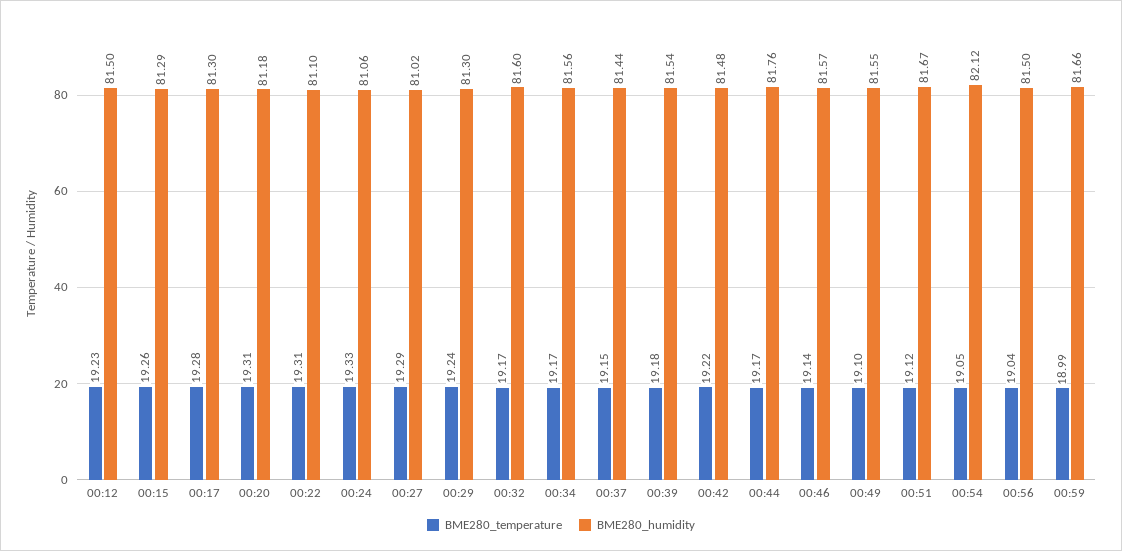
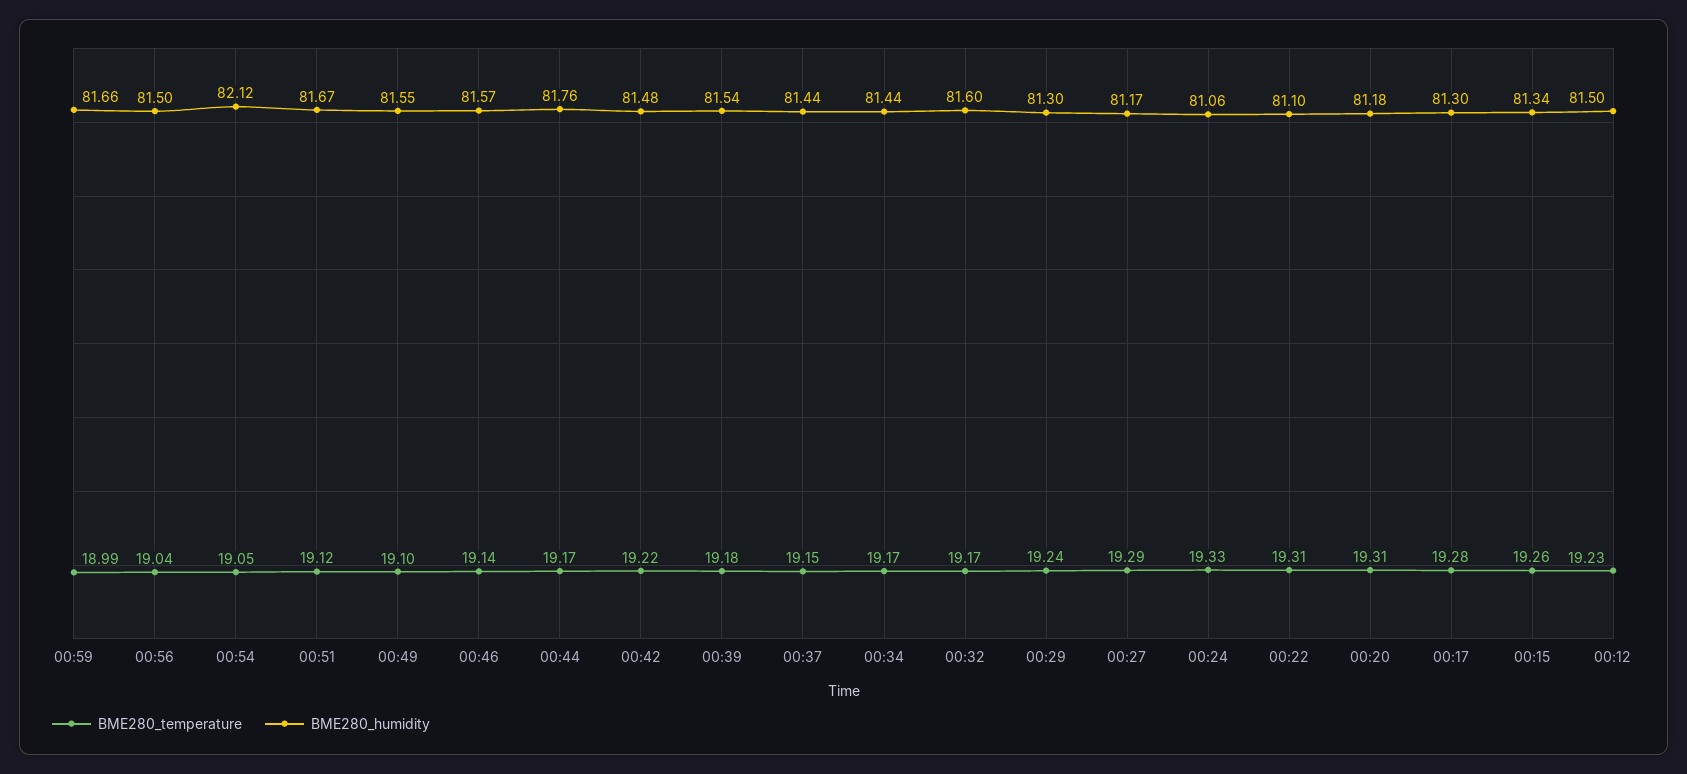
  {
    "BME280_temperature": {
      "00:12": 19.23,
      "00:15": 19.26,
      "00:17": 19.28,
      "00:20": 19.31,
      "00:22": 19.31,
      "00:24": 19.33,
      "00:27": 19.29,
      "00:29": 19.24,
      "00:32": 19.17,
      "00:34": 19.17,
      "00:37": 19.15,
      "00:39": 19.18,
      "00:42": 19.22,
      "00:44": 19.17,
      "00:46": 19.14,
      "00:49": 19.1,
      "00:51": 19.12,
      "00:54": 19.05,
      "00:56": 19.04,
      "00:59": 18.99
    },
    "BME280_humidity": {
      "00:12": 81.5,
-     "00:15": 81.29,
+     "00:15": 81.34,
      "00:17": 81.3,
      "00:20": 81.18,
      "00:22": 81.1,
      "00:24": 81.06,
-     "00:27": 81.02,
+     "00:27": 81.17,
      "00:29": 81.3,
      "00:32": 81.6,
-     "00:34": 81.56,
+     "00:34": 81.44,
      "00:37": 81.44,
      "00:39": 81.54,
      "00:42": 81.48,
      "00:44": 81.76,
      "00:46": 81.57,
      "00:49": 81.55,
      "00:51": 81.67,
      "00:54": 82.12,
      "00:56": 81.5,
      "00:59": 81.66
    }
  }

